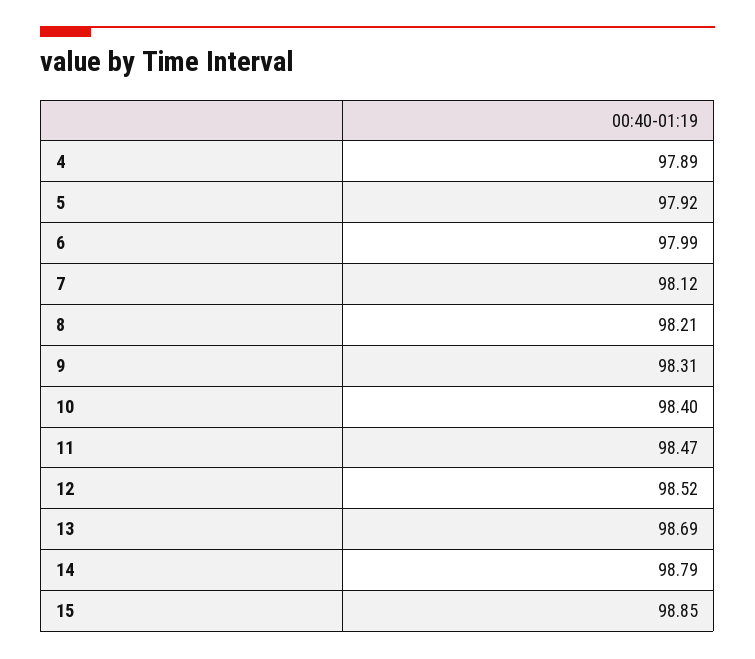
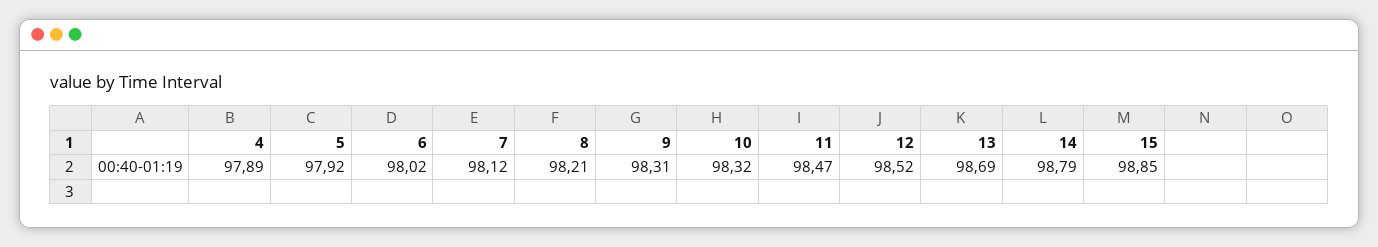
  {
    "4": 97.89,
    "5": 97.92,
-   "6": 97.99,
+   "6": 98.02,
    "7": 98.12,
    "8": 98.21,
    "9": 98.31,
-   "10": 98.4,
+   "10": 98.32,
    "11": 98.47,
    "12": 98.52,
    "13": 98.69,
    "14": 98.79,
    "15": 98.85
  }

